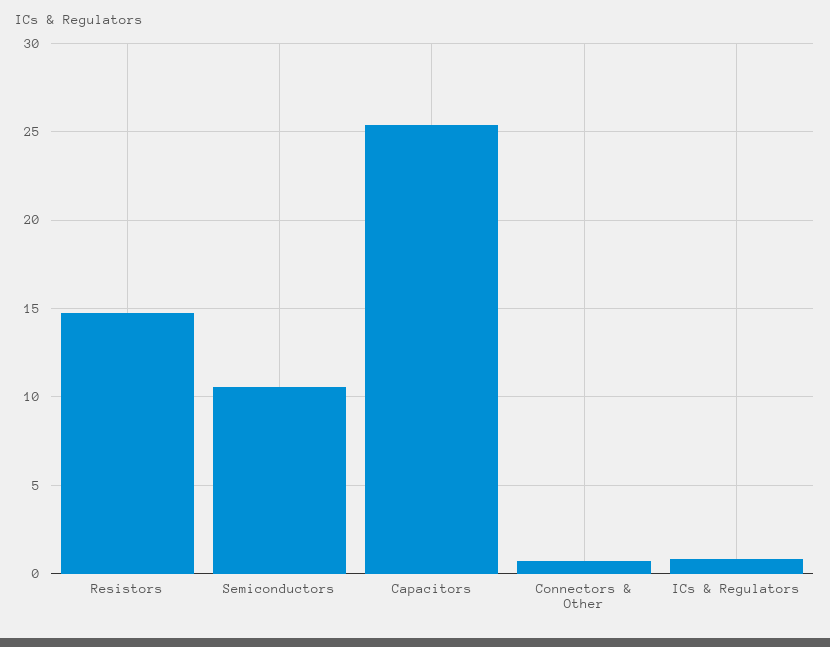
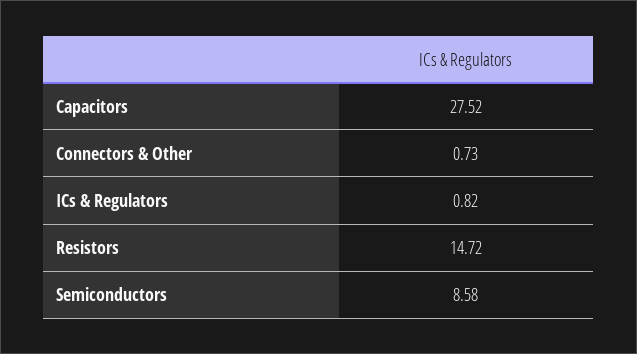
  {
    "Resistors": 14.72,
-   "Semiconductors": 10.5,
+   "Semiconductors": 8.58,
-   "Capacitors": 25.5,
+   "Capacitors": 27.52,
    "Connectors & Other": 0.73,
    "ICs & Regulators": 0.82
  }

